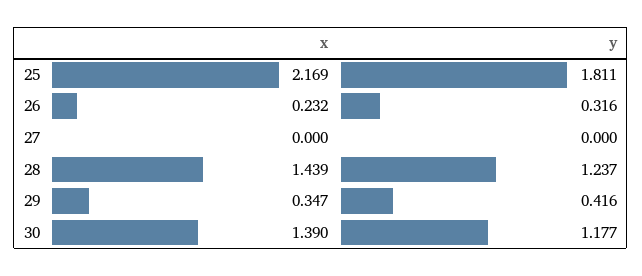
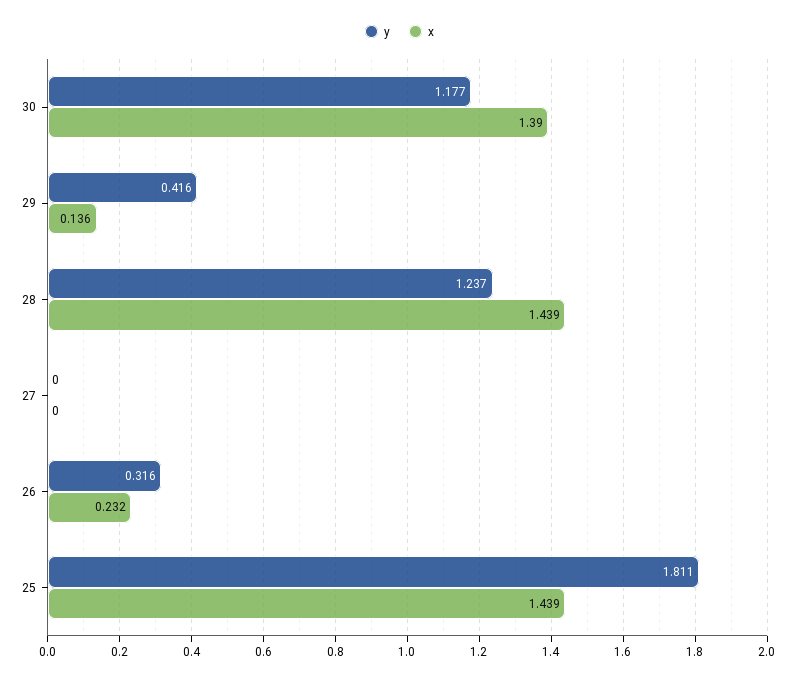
  {
    "x": {
-     "25": 2.169,
+     "25": 1.439,
      "26": 0.232,
      "27": 0,
      "28": 1.439,
-     "29": 0.347,
+     "29": 0.136,
      "30": 1.39
    },
    "y": {
      "25": 1.811,
      "26": 0.316,
      "27": 0,
      "28": 1.237,
      "29": 0.416,
      "30": 1.177
    }
  }

